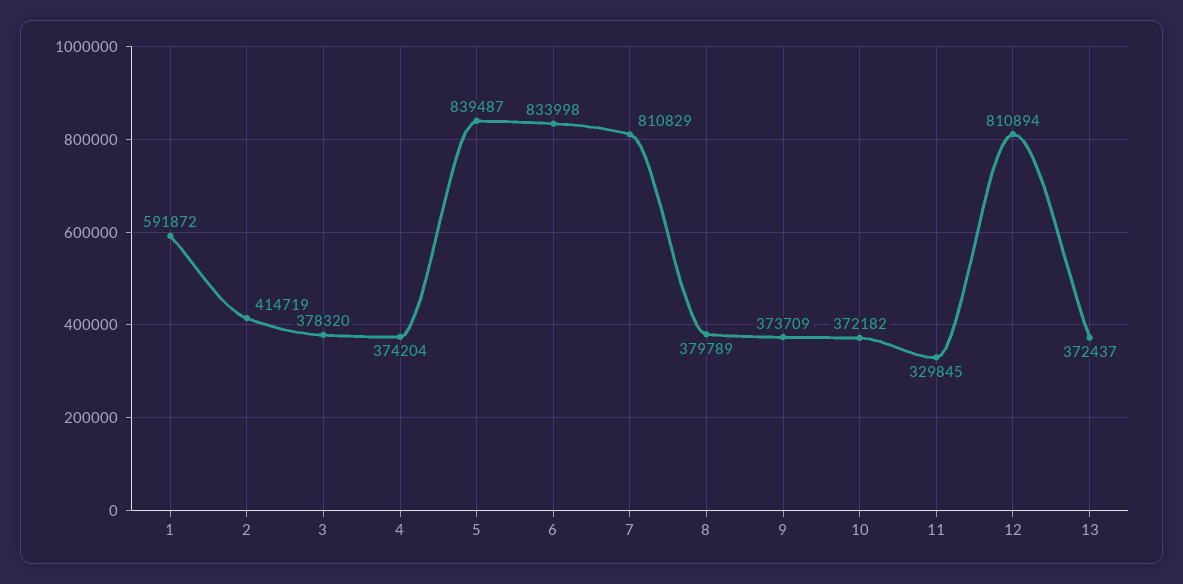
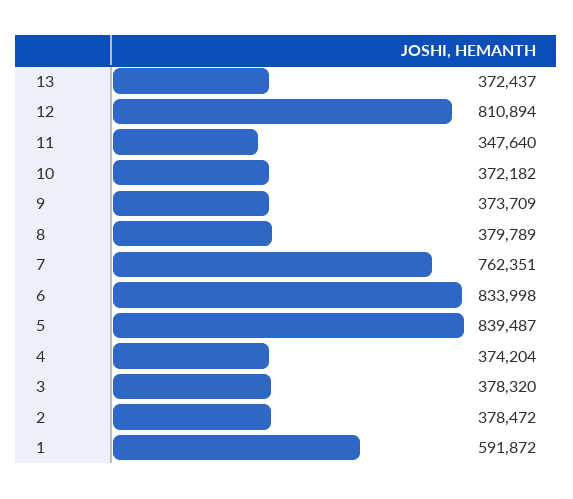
  {
    "1": 591872,
-   "2": 414719,
+   "2": 378472,
    "3": 378320,
    "4": 374204,
    "5": 839487,
    "6": 833998,
-   "7": 810829,
+   "7": 762351,
    "8": 379789,
    "9": 373709,
    "10": 372182,
-   "11": 329845,
+   "11": 347640,
    "12": 810894,
    "13": 372437
  }

